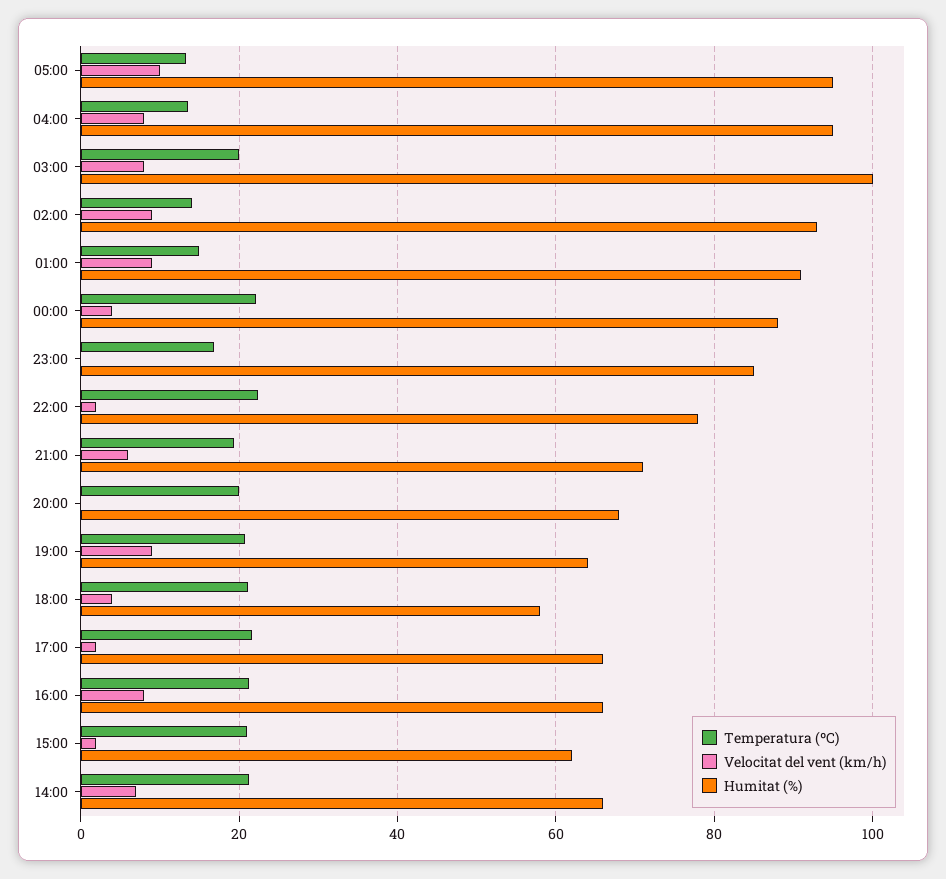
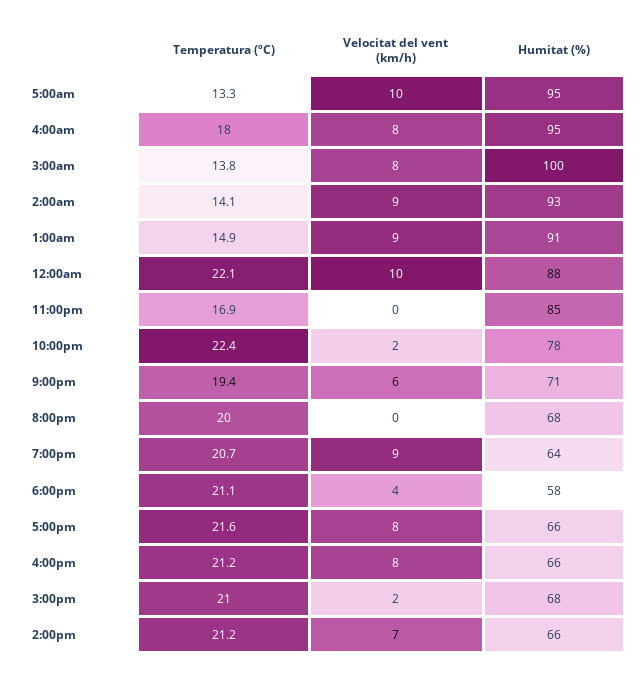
  {
    "Temperatura (ºC)": {
      "05:00": 13.3,
-     "04:00": 14,
+     "04:00": 18,
-     "03:00": 20,
+     "03:00": 13.8,
      "02:00": 14.1,
      "01:00": 14.9,
      "00:00": 22.1,
      "23:00": 16.9,
      "22:00": 22.4,
      "21:00": 19.4,
      "20:00": 20,
      "19:00": 20.7,
      "18:00": 21.1,
      "17:00": 21.6,
      "16:00": 21.2,
      "15:00": 21,
      "14:00": 21.2
    },
    "Velocitat del vent (km/h)": {
      "05:00": 10,
      "04:00": 8,
      "03:00": 8,
      "02:00": 9,
      "01:00": 9,
-     "00:00": 4,
+     "00:00": 10,
      "23:00": 0,
      "22:00": 2,
      "21:00": 6,
      "20:00": 0,
      "19:00": 9,
      "18:00": 4,
-     "17:00": 2,
+     "17:00": 8,
      "16:00": 8,
      "15:00": 2,
      "14:00": 7
    },
    "Humitat (%)": {
      "05:00": 95,
      "04:00": 95,
      "03:00": 100,
      "02:00": 93,
      "01:00": 91,
      "00:00": 88,
      "23:00": 85,
      "22:00": 78,
      "21:00": 71,
      "20:00": 68,
      "19:00": 64,
      "18:00": 58,
      "17:00": 66,
      "16:00": 66,
-     "15:00": 62,
+     "15:00": 68,
      "14:00": 66
    }
  }

